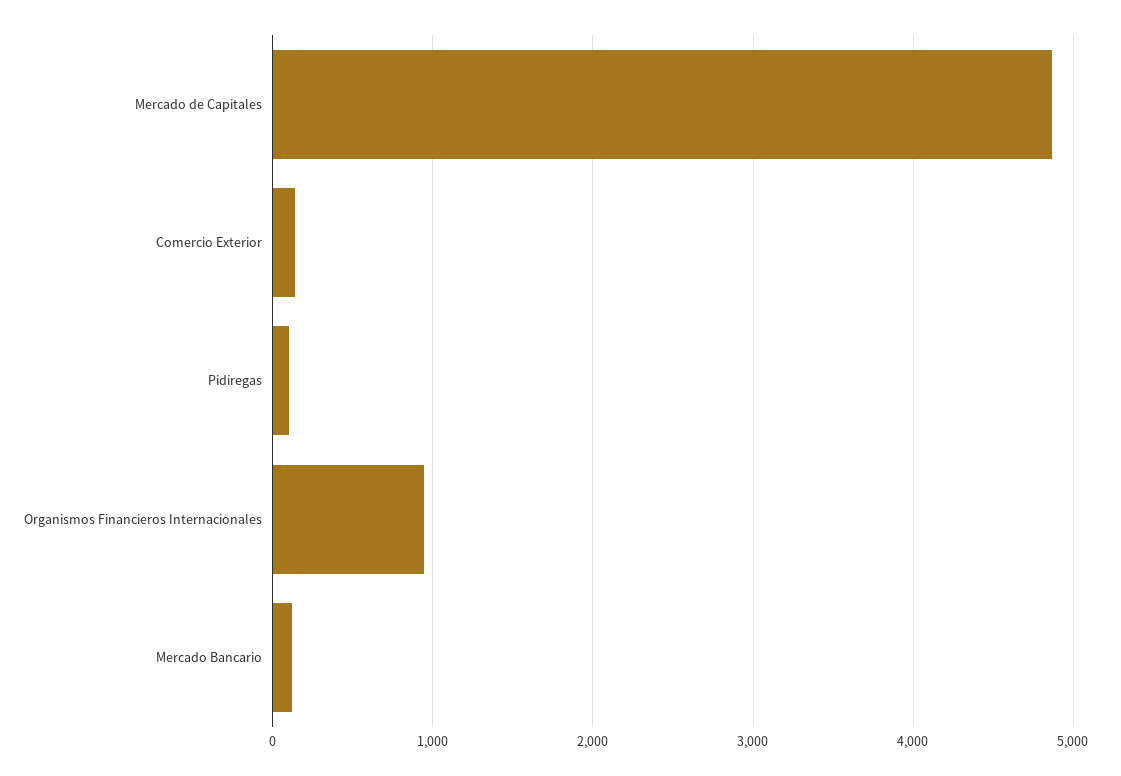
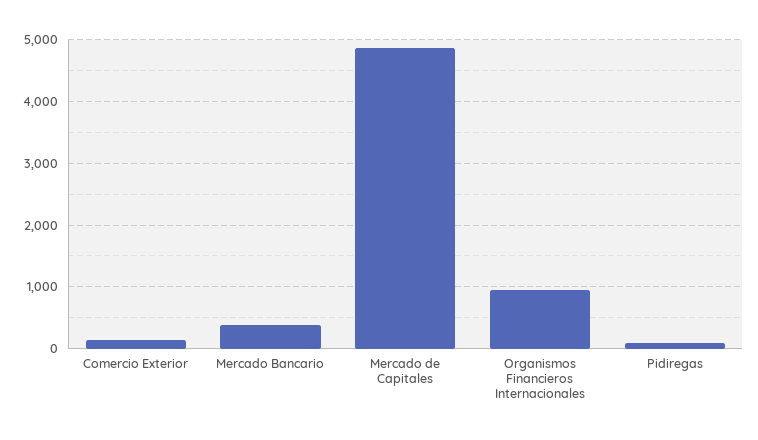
  {
    "Mercado de Capitales": 4900,
    "Comercio Exterior": 100,
    "Pidiregas": 100,
    "Organismos Financieros Internacionales": 900,
-   "Mercado Bancario": 100
+   "Mercado Bancario": 400
  }

